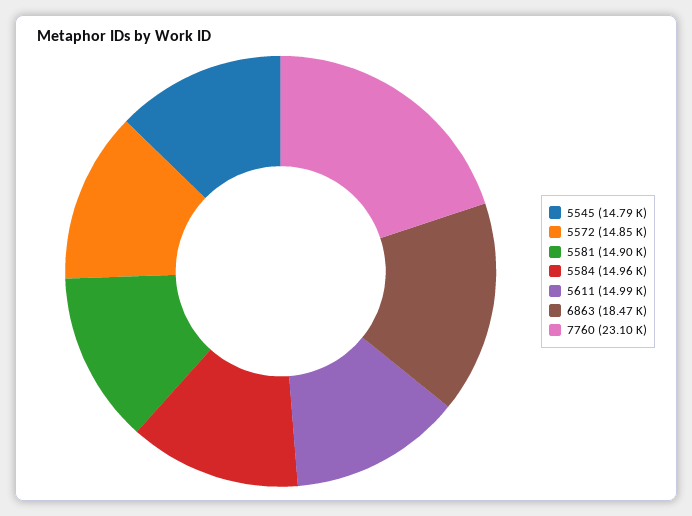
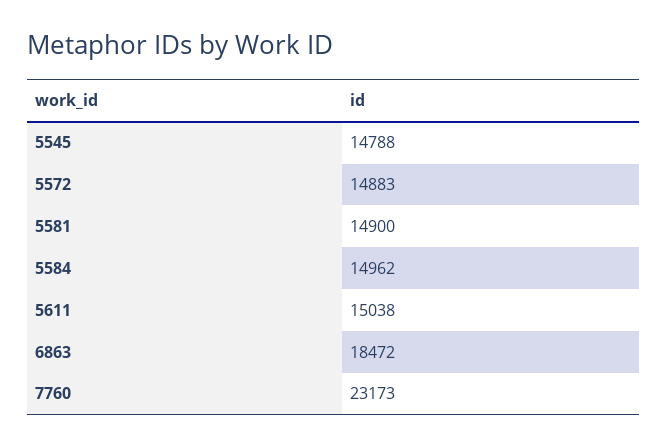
  {
    "5545": 14788,
-   "5572": 14850,
+   "5572": 14883,
    "5581": 14900,
    "5584": 14962,
-   "5611": 14990,
+   "5611": 15038,
    "6863": 18472,
-   "7760": 23100
+   "7760": 23173
  }

